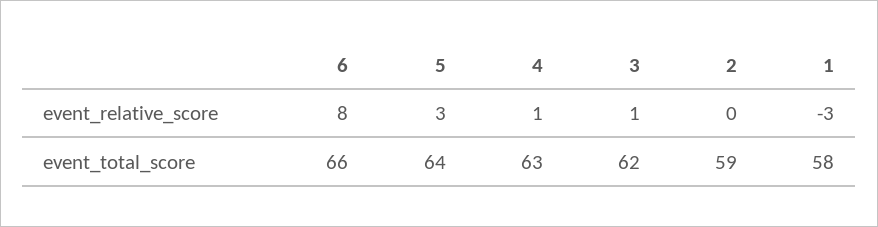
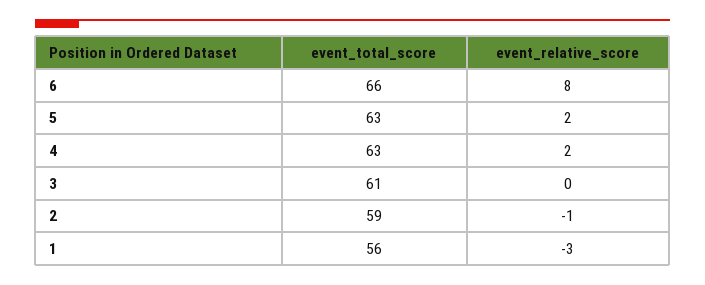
  {
    "6": {
      "event_relative_score": 8,
      "event_total_score": 66
    },
    "5": {
-     "event_relative_score": 3,
+     "event_relative_score": 2,
-     "event_total_score": 64
+     "event_total_score": 63
    },
    "4": {
-     "event_relative_score": 1,
+     "event_relative_score": 2,
      "event_total_score": 63
    },
    "3": {
-     "event_relative_score": 1,
+     "event_relative_score": 0,
-     "event_total_score": 62
+     "event_total_score": 61
    },
    "2": {
-     "event_relative_score": 0,
+     "event_relative_score": -1,
      "event_total_score": 59
    },
    "1": {
      "event_relative_score": -3,
-     "event_total_score": 58
+     "event_total_score": 56
    }
  }

